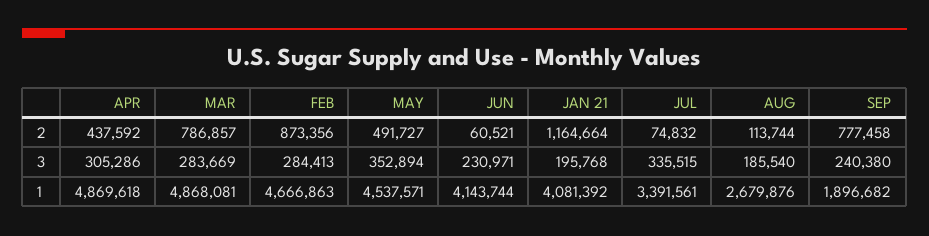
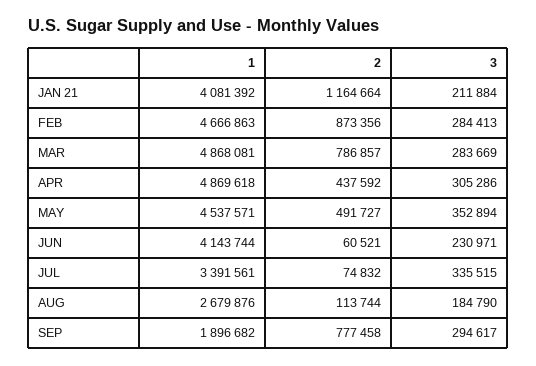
  {
    "APR": {
      "2": 437592,
      "3": 305286,
      "1": 4869618
    },
    "MAR": {
      "2": 786857,
      "3": 283669,
      "1": 4868081
    },
    "FEB": {
      "2": 873356,
      "3": 284413,
      "1": 4666863
    },
    "MAY": {
      "2": 491727,
      "3": 352894,
      "1": 4537571
    },
    "JUN": {
      "2": 60521,
      "3": 230971,
      "1": 4143744
    },
    "JAN 21": {
      "2": 1164664,
-     "3": 195768,
+     "3": 211884,
      "1": 4081392
    },
    "JUL": {
      "2": 74832,
      "3": 335515,
      "1": 3391561
    },
    "AUG": {
      "2": 113744,
-     "3": 185540,
+     "3": 184790,
      "1": 2679876
    },
    "SEP": {
      "2": 777458,
-     "3": 240380,
+     "3": 294617,
      "1": 1896682
    }
  }

